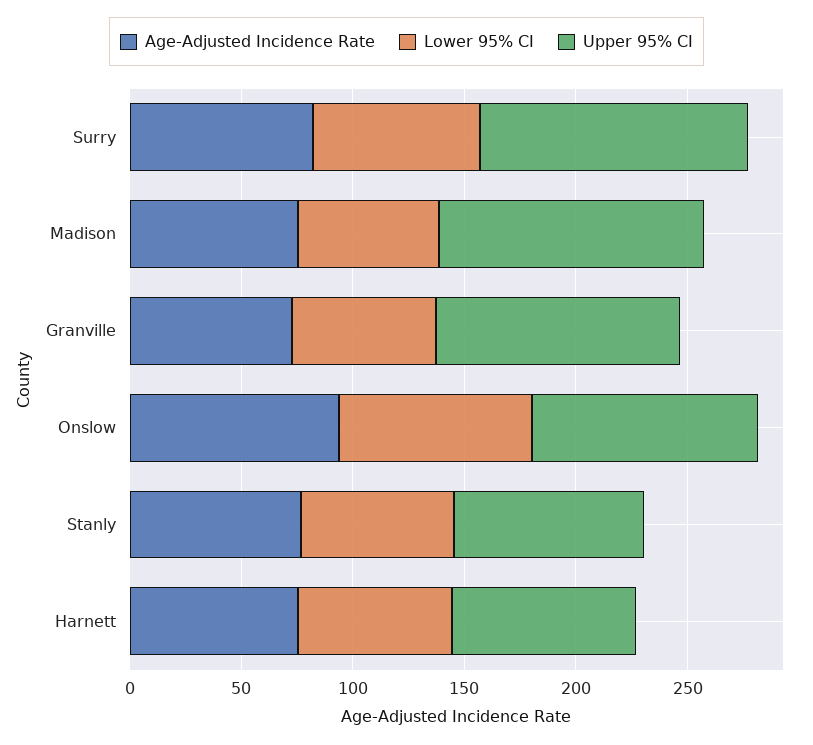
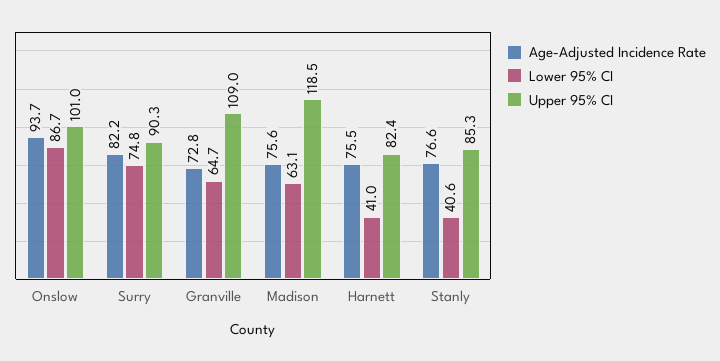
  {
    "Age-Adjusted Incidence Rate": {
      "Surry": 82.2,
      "Madison": 75.6,
      "Granville": 72.8,
      "Onslow": 93.7,
      "Stanly": 76.6,
      "Harnett": 75.5
    },
    "Lower 95% CI": {
      "Surry": 74.8,
      "Madison": 63.1,
      "Granville": 64.7,
      "Onslow": 86.7,
-     "Stanly": 70,
+     "Stanly": 40.6,
-     "Harnett": 70
+     "Harnett": 41
    },
    "Upper 95% CI": {
-     "Surry": 120,
+     "Surry": 90.3,
      "Madison": 118.5,
      "Granville": 109,
      "Onslow": 101,
      "Stanly": 85.3,
      "Harnett": 82.4
    }
  }

